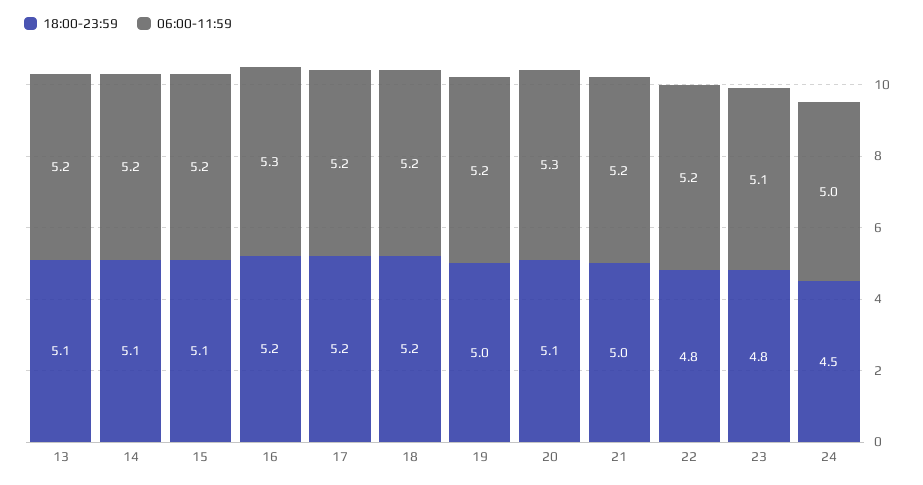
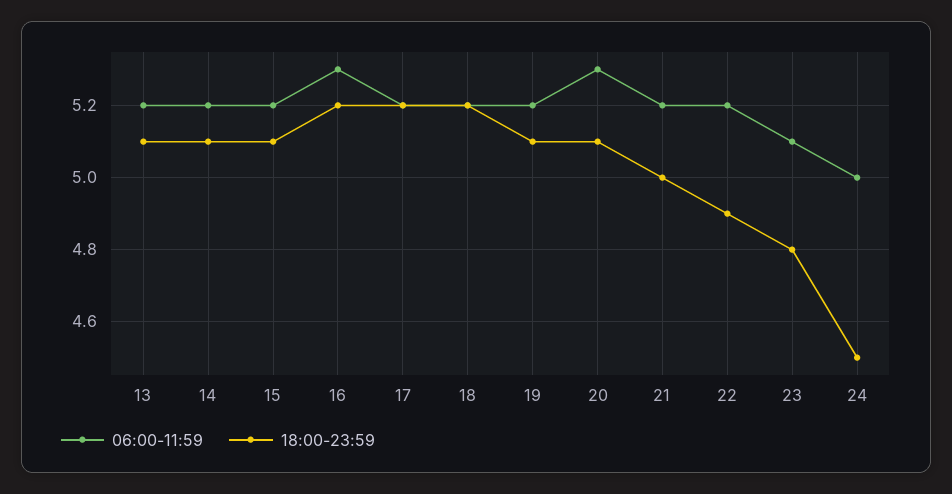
  {
    "18:00-23:59": {
      "13": 5.1,
      "14": 5.1,
      "15": 5.1,
      "16": 5.2,
      "17": 5.2,
      "18": 5.2,
-     "19": 5,
+     "19": 5.1,
      "20": 5.1,
      "21": 5,
-     "22": 4.8,
+     "22": 4.9,
      "23": 4.8,
      "24": 4.5
    },
    "06:00-11:59": {
      "13": 5.2,
      "14": 5.2,
      "15": 5.2,
      "16": 5.3,
      "17": 5.2,
      "18": 5.2,
      "19": 5.2,
      "20": 5.3,
      "21": 5.2,
      "22": 5.2,
      "23": 5.1,
      "24": 5
    }
  }

